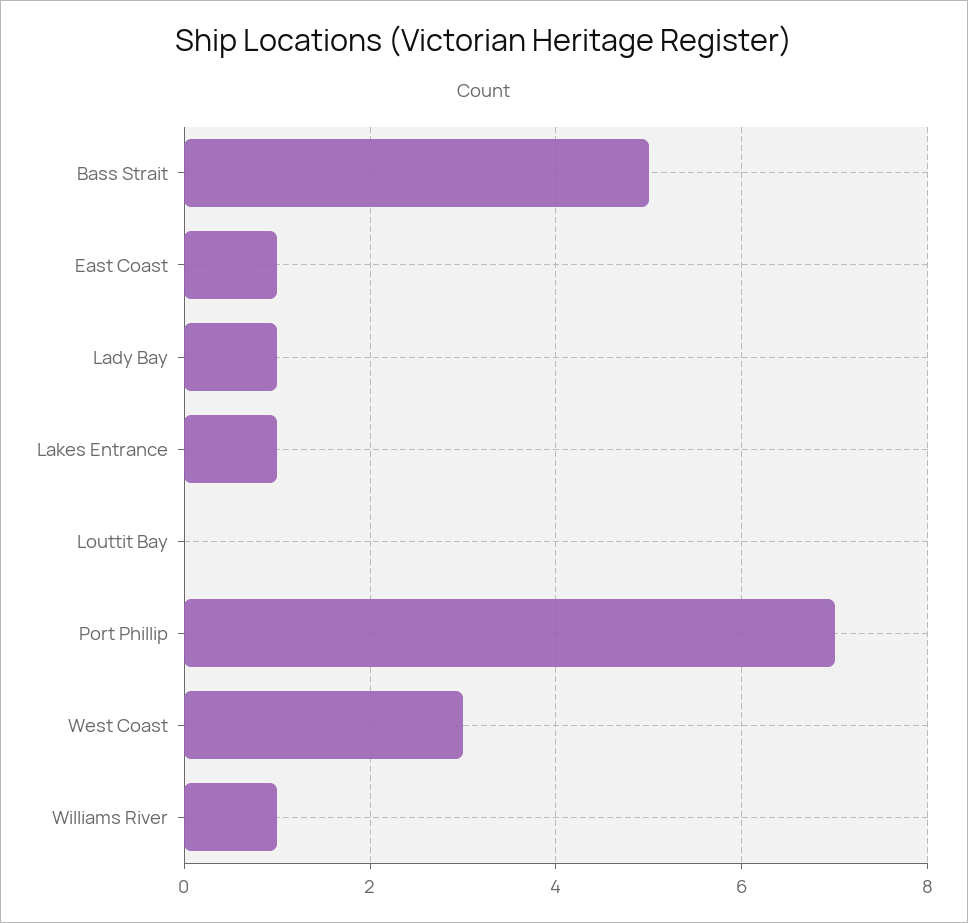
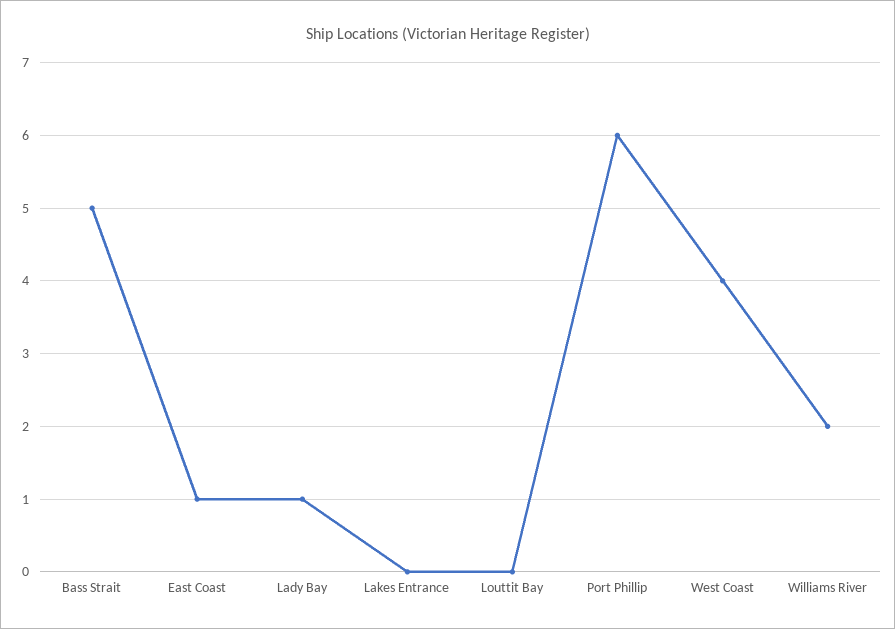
  {
    "Bass Strait": 5,
    "East Coast": 1,
    "Lady Bay": 1,
-   "Lakes Entrance": 1,
+   "Lakes Entrance": 0,
    "Louttit Bay": 0,
-   "Port Phillip": 7,
+   "Port Phillip": 6,
-   "West Coast": 3,
+   "West Coast": 4,
-   "Williams River": 1
+   "Williams River": 2
  }

